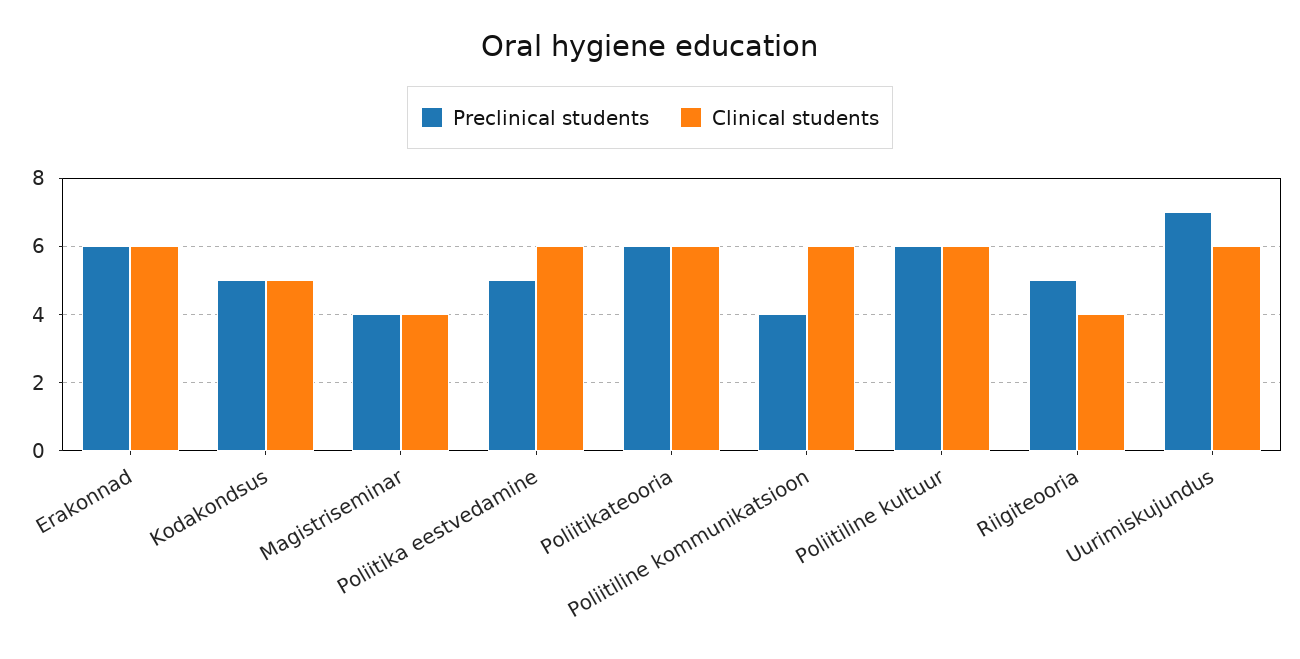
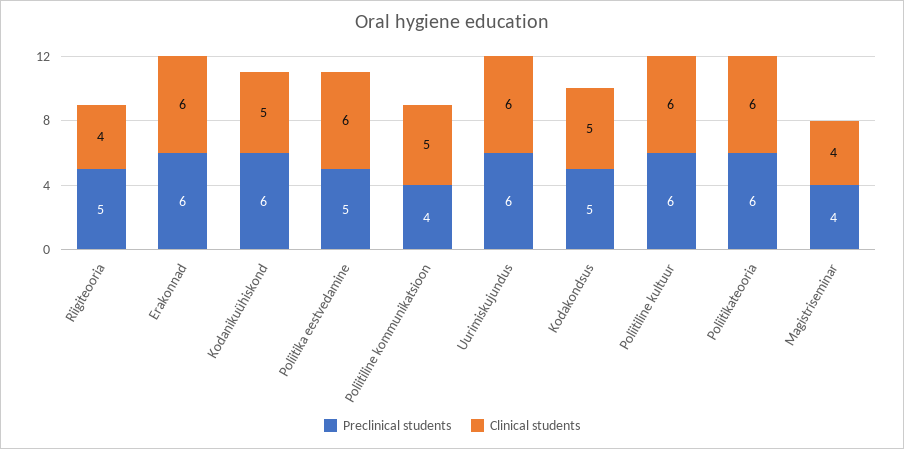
  {
    "Preclinical students": {
      "Erakonnad": 6,
      "Kodakondsus": 5,
      "Magistriseminar": 4,
      "Poliitika eestvedamine": 5,
      "Poliitikateooria": 6,
      "Poliitiline kommunikatsioon": 4,
      "Poliitiline kultuur": 6,
      "Riigiteooria": 5,
-     "Uurimiskujundus": 7
+     "Uurimiskujundus": 6,
+     "Kodanikuühiskond": 6
    },
    "Clinical students": {
      "Erakonnad": 6,
      "Kodakondsus": 5,
      "Magistriseminar": 4,
      "Poliitika eestvedamine": 6,
      "Poliitikateooria": 6,
-     "Poliitiline kommunikatsioon": 6,
+     "Poliitiline kommunikatsioon": 5,
      "Poliitiline kultuur": 6,
      "Riigiteooria": 4,
-     "Uurimiskujundus": 6
+     "Uurimiskujundus": 6,
+     "Kodanikuühiskond": 5
    }
  }

